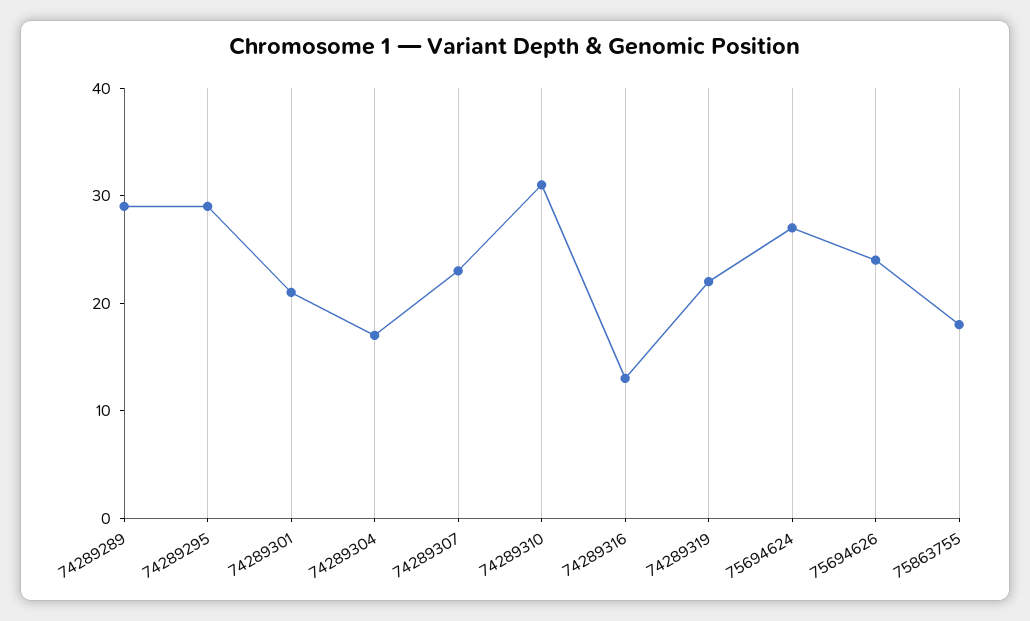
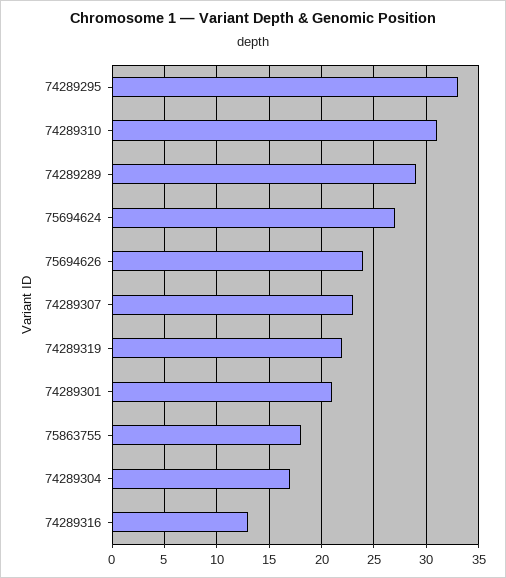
  {
    "74289289": 29,
-   "74289295": 29,
+   "74289295": 33,
    "74289301": 21,
    "74289304": 17,
    "74289307": 23,
    "74289310": 31,
    "74289316": 13,
    "74289319": 22,
    "75694624": 27,
    "75694626": 24,
    "75863755": 18
  }

